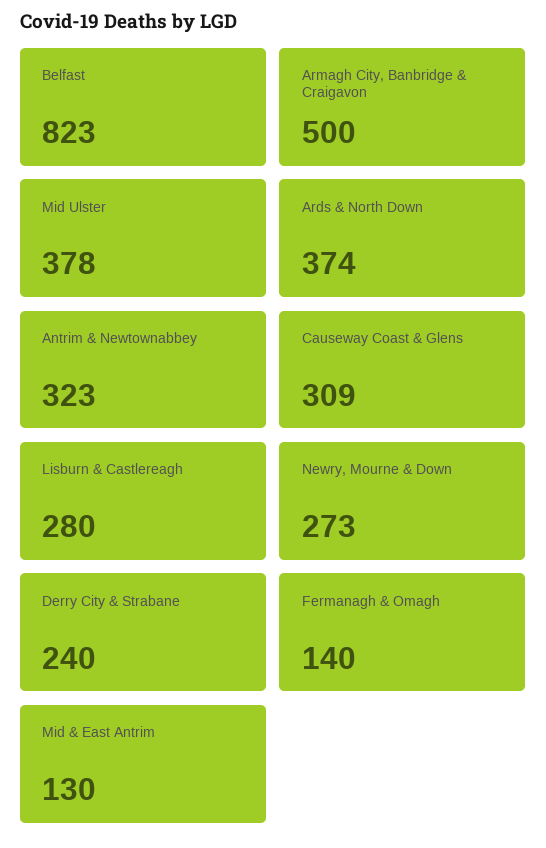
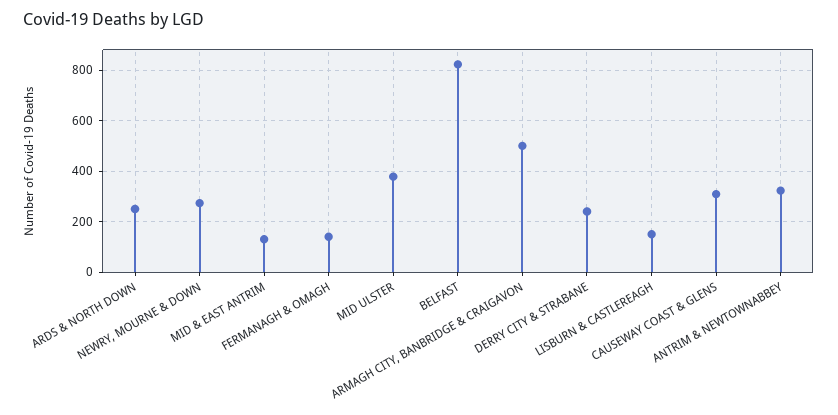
  {
    "Belfast": 823,
    "Armagh City, Banbridge & Craigavon": 500,
    "Mid Ulster": 378,
-   "Ards & North Down": 374,
+   "Ards & North Down": 250,
    "Antrim & Newtownabbey": 323,
    "Causeway Coast & Glens": 309,
-   "Lisburn & Castlereagh": 280,
+   "Lisburn & Castlereagh": 150,
    "Newry, Mourne & Down": 273,
    "Derry City & Strabane": 240,
    "Fermanagh & Omagh": 140,
    "Mid & East Antrim": 130
  }

